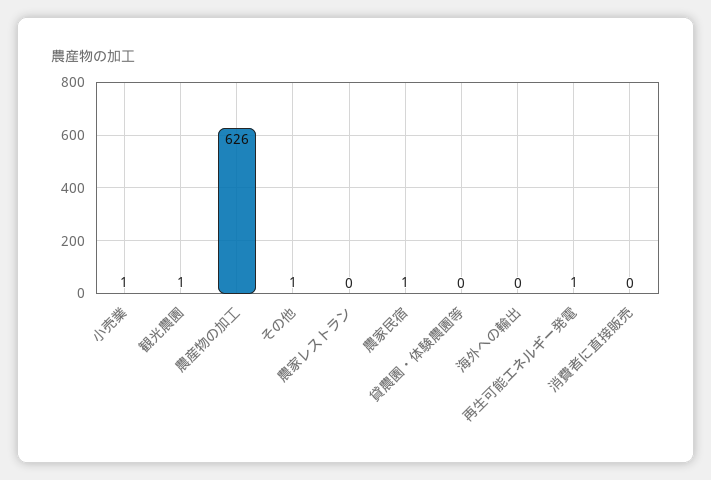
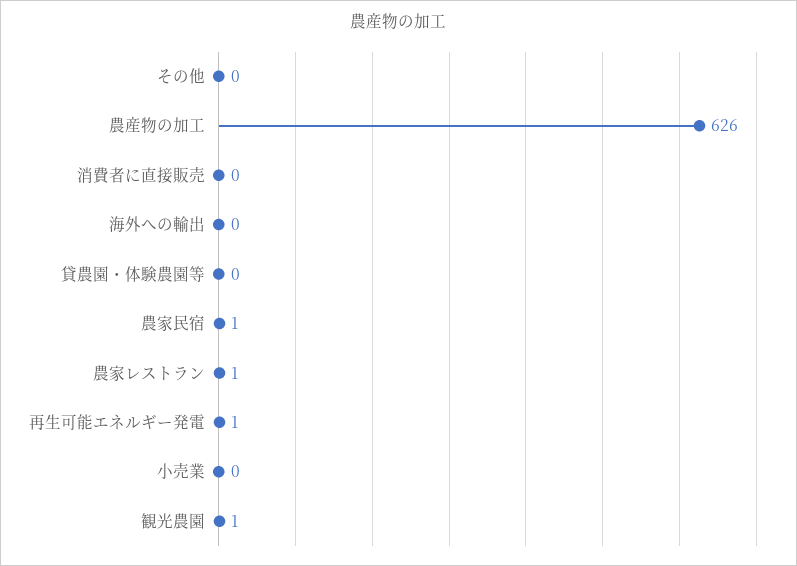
  {
-   "小売業": 1,
+   "小売業": 0,
    "観光農園": 1,
    "農産物の加工": 626,
-   "その他": 1,
+   "その他": 0,
-   "農家レストラン": 0,
+   "農家レストラン": 1,
    "農家民宿": 1,
    "貸農園・体験農園等": 0,
    "海外への輸出": 0,
    "再生可能エネルギー発電": 1,
    "消費者に直接販売": 0
  }

